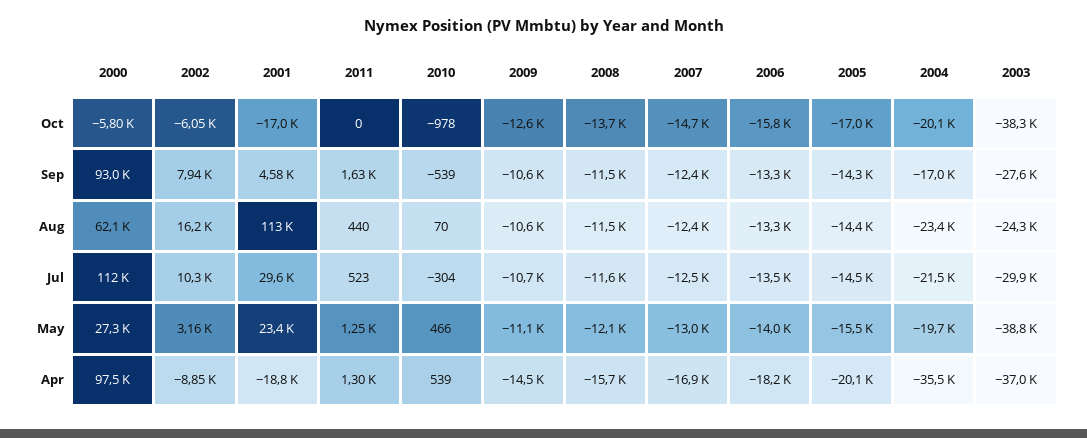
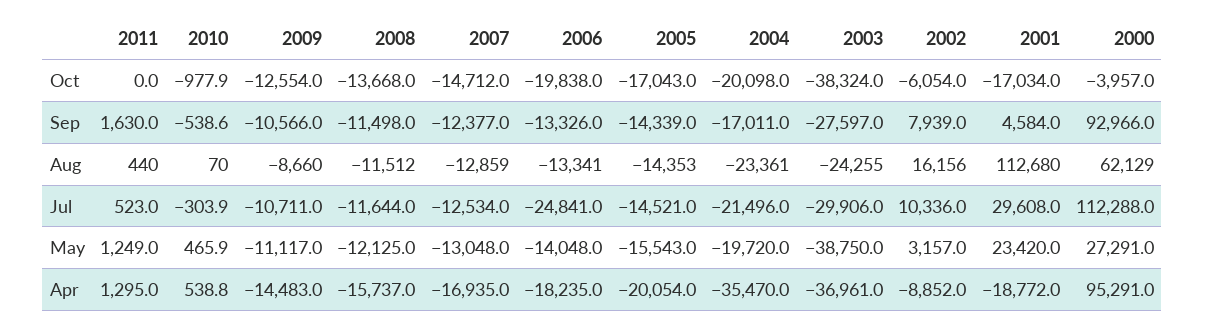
  {
    "2000": {
-     "Oct": -5800,
+     "Oct": -3957,
      "Sep": 92966,
      "Aug": 62129,
      "Jul": 112288,
      "May": 27291,
-     "Apr": 97500
+     "Apr": 95291
    },
    "2002": {
      "Oct": -6054,
      "Sep": 7939,
      "Aug": 16156,
      "Jul": 10336,
      "May": 3157,
      "Apr": -8852
    },
    "2001": {
      "Oct": -17034,
      "Sep": 4584,
      "Aug": 112680,
      "Jul": 29608,
      "May": 23420,
      "Apr": -18772
    },
    "2011": {
      "Oct": 0,
      "Sep": 1630,
      "Aug": 440,
      "Jul": 523,
      "May": 1249,
      "Apr": 1295
    },
    "2010": {
      "Oct": -977.9,
      "Sep": -538.6,
      "Aug": 70,
      "Jul": -303.9,
      "May": 465.9,
      "Apr": 538.8
    },
    "2009": {
      "Oct": -12554,
      "Sep": -10566,
-     "Aug": -10600,
+     "Aug": -8660,
      "Jul": -10711,
      "May": -11117,
      "Apr": -14483
    },
    "2008": {
      "Oct": -13668,
      "Sep": -11498,
      "Aug": -11512,
      "Jul": -11644,
      "May": -12125,
      "Apr": -15737
    },
    "2007": {
      "Oct": -14712,
      "Sep": -12377,
-     "Aug": -12400,
+     "Aug": -12859,
      "Jul": -12534,
      "May": -13048,
      "Apr": -16935
    },
    "2006": {
-     "Oct": -15800,
+     "Oct": -19838,
      "Sep": -13326,
      "Aug": -13341,
-     "Jul": -13500,
+     "Jul": -24841,
      "May": -14048,
      "Apr": -18235
    },
    "2005": {
      "Oct": -17043,
      "Sep": -14339,
      "Aug": -14353,
      "Jul": -14521,
      "May": -15543,
      "Apr": -20054
    },
    "2004": {
      "Oct": -20098,
      "Sep": -17011,
      "Aug": -23361,
      "Jul": -21496,
      "May": -19720,
      "Apr": -35470
    },
    "2003": {
      "Oct": -38324,
      "Sep": -27597,
      "Aug": -24255,
      "Jul": -29906,
      "May": -38750,
      "Apr": -36961
    }
  }

